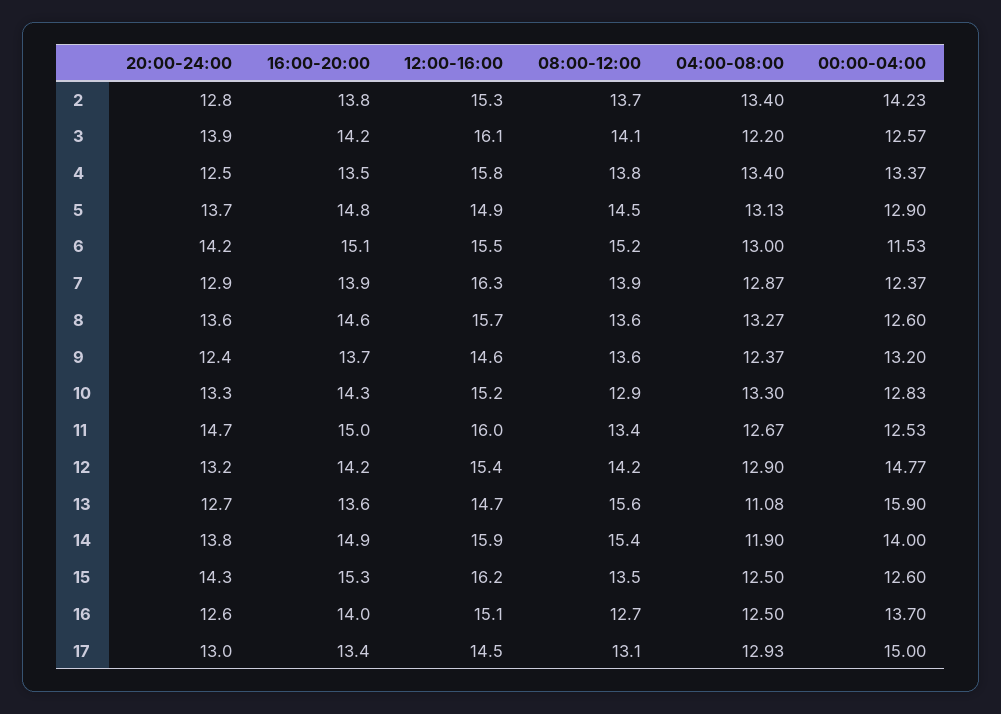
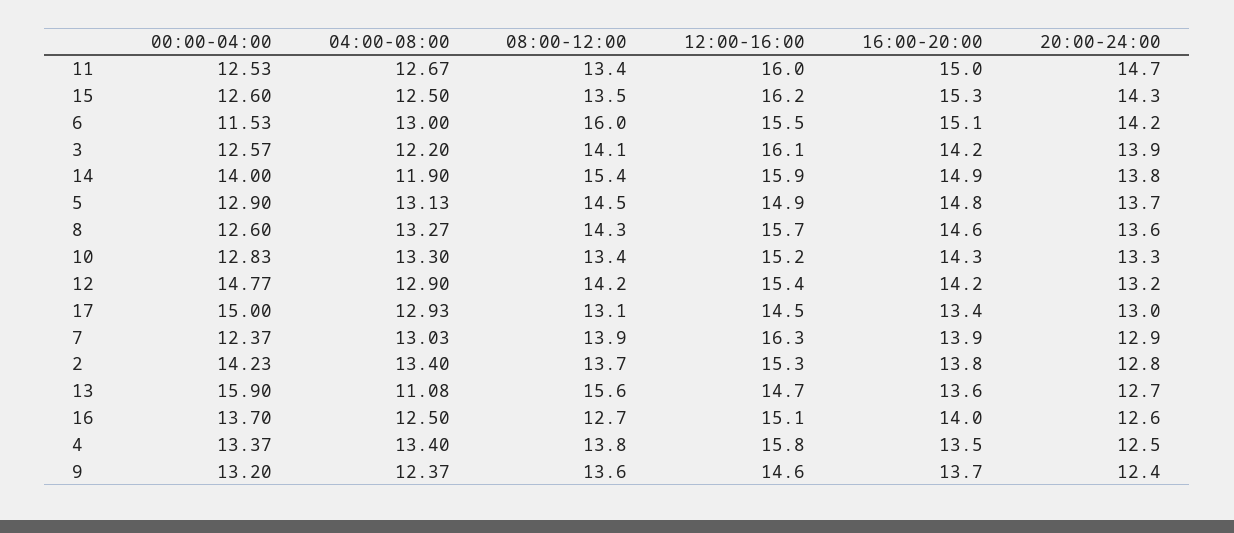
  {
    "20:00-24:00": {
      "2": 12.8,
      "3": 13.9,
      "4": 12.5,
      "5": 13.7,
      "6": 14.2,
      "7": 12.9,
      "8": 13.6,
      "9": 12.4,
      "10": 13.3,
      "11": 14.7,
      "12": 13.2,
      "13": 12.7,
      "14": 13.8,
      "15": 14.3,
      "16": 12.6,
      "17": 13
    },
    "16:00-20:00": {
      "2": 13.8,
      "3": 14.2,
      "4": 13.5,
      "5": 14.8,
      "6": 15.1,
      "7": 13.9,
      "8": 14.6,
      "9": 13.7,
      "10": 14.3,
      "11": 15,
      "12": 14.2,
      "13": 13.6,
      "14": 14.9,
      "15": 15.3,
      "16": 14,
      "17": 13.4
    },
    "12:00-16:00": {
      "2": 15.3,
      "3": 16.1,
      "4": 15.8,
      "5": 14.9,
      "6": 15.5,
      "7": 16.3,
      "8": 15.7,
      "9": 14.6,
      "10": 15.2,
      "11": 16,
      "12": 15.4,
      "13": 14.7,
      "14": 15.9,
      "15": 16.2,
      "16": 15.1,
      "17": 14.5
    },
    "08:00-12:00": {
      "2": 13.7,
      "3": 14.1,
      "4": 13.8,
      "5": 14.5,
-     "6": 15.2,
+     "6": 16,
      "7": 13.9,
-     "8": 13.6,
+     "8": 14.3,
      "9": 13.6,
-     "10": 12.9,
+     "10": 13.4,
      "11": 13.4,
      "12": 14.2,
      "13": 15.6,
      "14": 15.4,
      "15": 13.5,
      "16": 12.7,
      "17": 13.1
    },
    "04:00-08:00": {
      "2": 13.4,
      "3": 12.2,
      "4": 13.4,
      "5": 13.13,
      "6": 13,
-     "7": 12.87,
+     "7": 13.03,
      "8": 13.27,
      "9": 12.37,
      "10": 13.3,
      "11": 12.67,
      "12": 12.9,
      "13": 11.08,
      "14": 11.9,
      "15": 12.5,
      "16": 12.5,
      "17": 12.93
    },
    "00:00-04:00": {
      "2": 14.23,
      "3": 12.57,
      "4": 13.37,
      "5": 12.9,
      "6": 11.53,
      "7": 12.37,
      "8": 12.6,
      "9": 13.2,
      "10": 12.83,
      "11": 12.53,
      "12": 14.77,
      "13": 15.9,
      "14": 14,
      "15": 12.6,
      "16": 13.7,
      "17": 15
    }
  }

